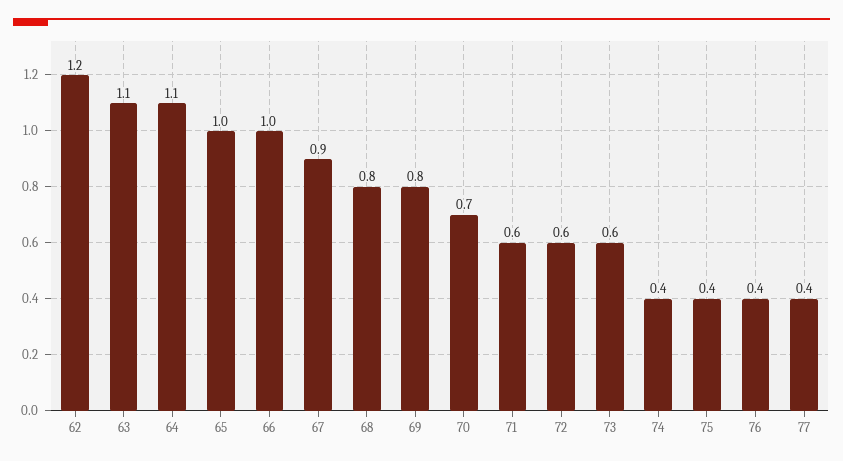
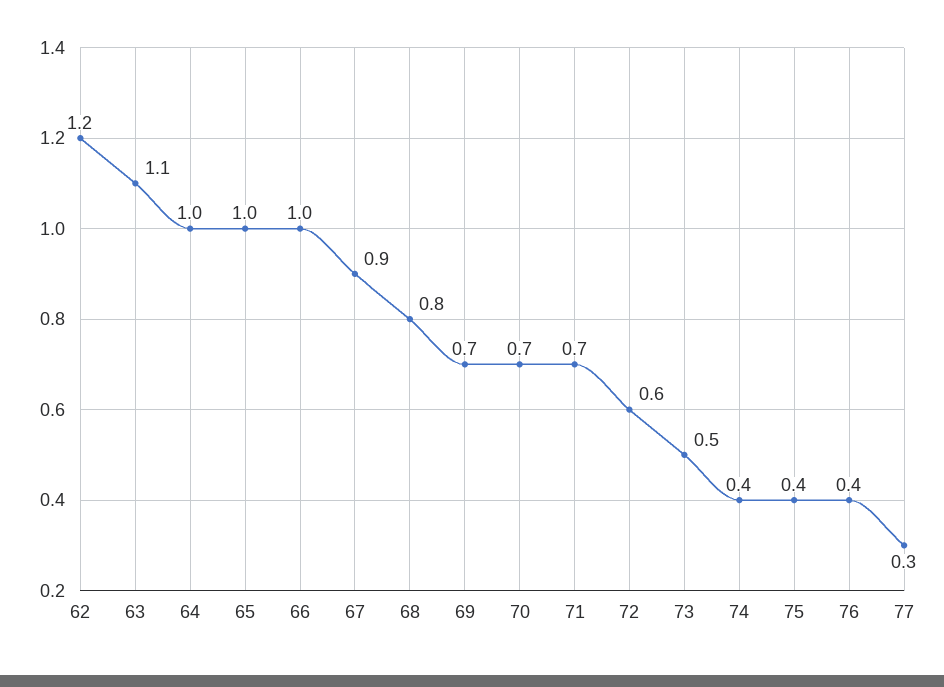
  {
    "62": 1.2,
    "63": 1.1,
-   "64": 1.1,
+   "64": 1,
    "65": 1,
    "66": 1,
    "67": 0.9,
    "68": 0.8,
-   "69": 0.8,
+   "69": 0.7,
    "70": 0.7,
-   "71": 0.6,
+   "71": 0.7,
    "72": 0.6,
-   "73": 0.6,
+   "73": 0.5,
    "74": 0.4,
    "75": 0.4,
    "76": 0.4,
-   "77": 0.4
+   "77": 0.3
  }

